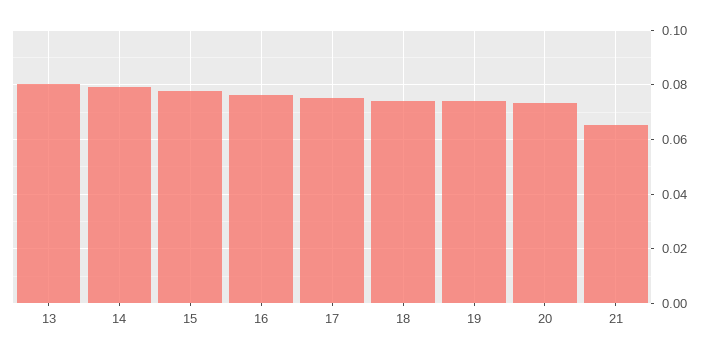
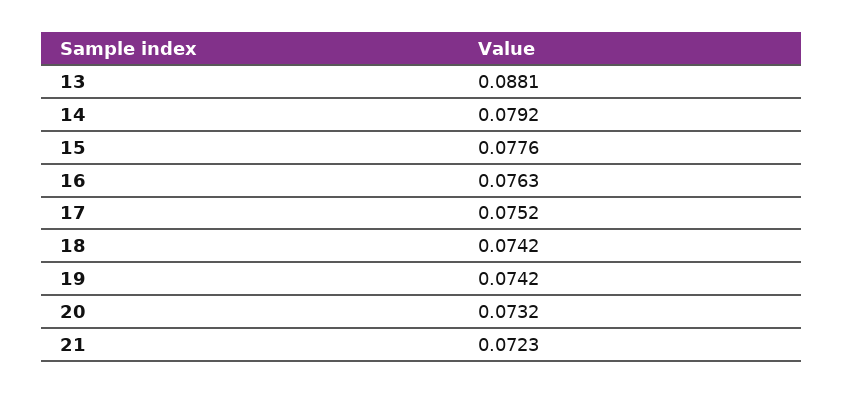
  {
-   "13": 0.08,
+   "13": 0.0881,
    "14": 0.0792,
    "15": 0.0776,
    "16": 0.0763,
    "17": 0.0752,
    "18": 0.0742,
    "19": 0.0742,
    "20": 0.0732,
-   "21": 0.065
+   "21": 0.0723
  }

